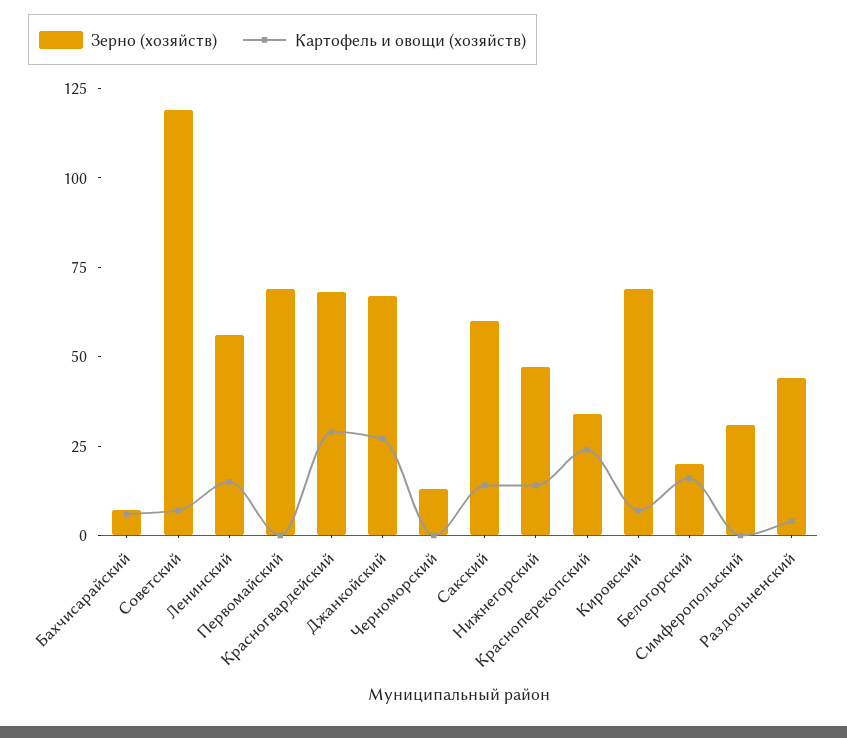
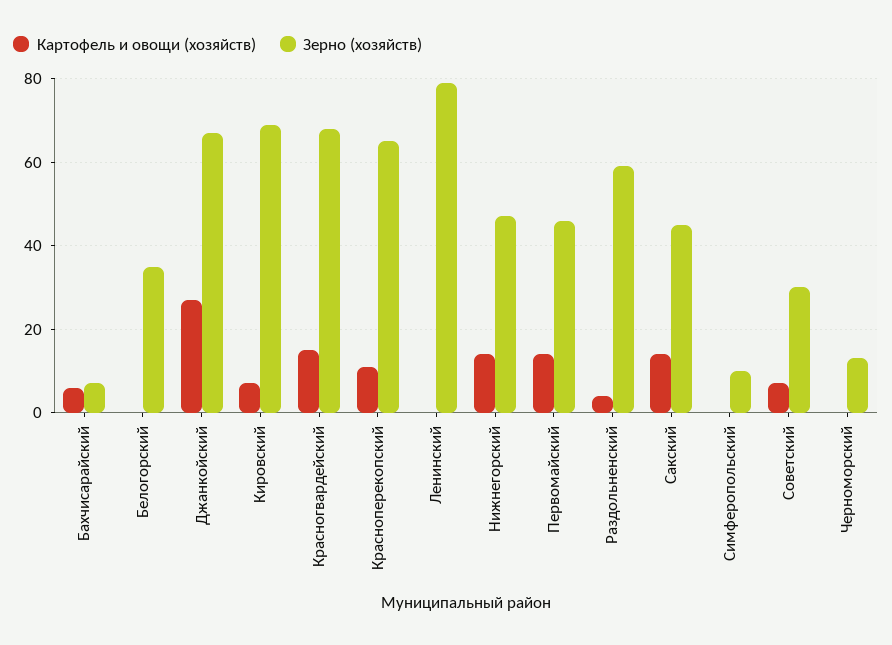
  {
    "Зерно (хозяйств)": {
      "Бахчисарайский": 5,
-     "Советский": 120,
+     "Советский": 30,
-     "Ленинский": 55,
+     "Ленинский": 80,
-     "Первомайский": 70,
+     "Первомайский": 45,
      "Красногвардейский": 70,
      "Джанкойский": 65,
      "Черноморский": 15,
-     "Сакский": 60,
+     "Сакский": 45,
      "Нижнегорский": 45,
-     "Красноперекопский": 35,
+     "Красноперекопский": 65,
      "Кировский": 70,
-     "Белогорский": 20,
+     "Белогорский": 35,
-     "Симферопольский": 30,
+     "Симферопольский": 10,
-     "Раздольненский": 45
+     "Раздольненский": 60
    },
    "Картофель и овощи (хозяйств)": {
      "Бахчисарайский": 5,
      "Советский": 5,
-     "Ленинский": 15,
+     "Ленинский": 0,
-     "Первомайский": 0,
+     "Первомайский": 15,
-     "Красногвардейский": 30,
+     "Красногвардейский": 15,
      "Джанкойский": 25,
      "Черноморский": 0,
      "Сакский": 15,
      "Нижнегорский": 15,
-     "Красноперекопский": 25,
+     "Красноперекопский": 10,
      "Кировский": 5,
-     "Белогорский": 15,
+     "Белогорский": 0,
      "Симферопольский": 0,
      "Раздольненский": 5
    }
  }

